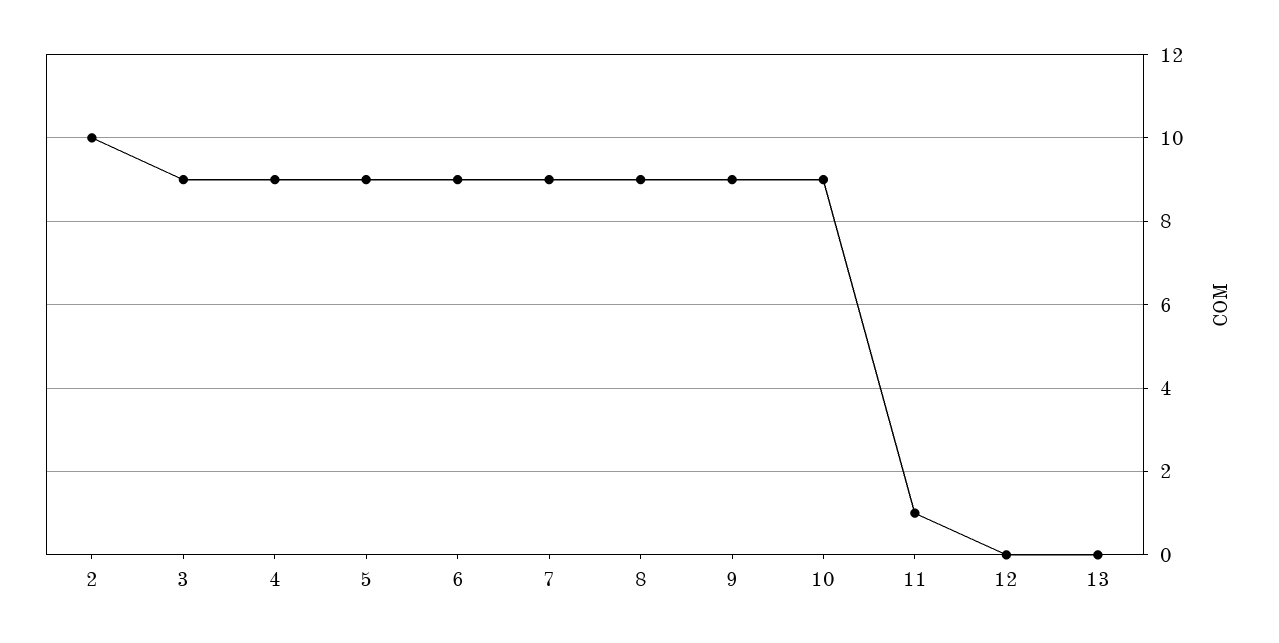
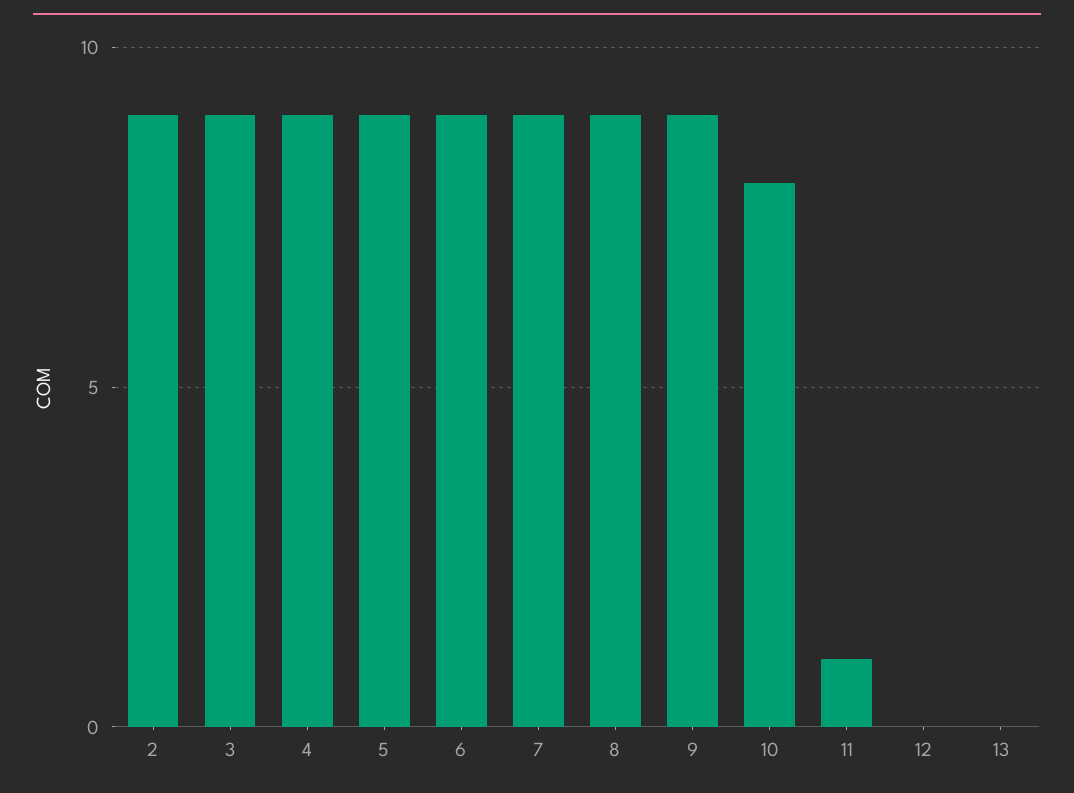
  {
-   "2": 10,
+   "2": 9,
    "3": 9,
    "4": 9,
    "5": 9,
    "6": 9,
    "7": 9,
    "8": 9,
    "9": 9,
-   "10": 9,
+   "10": 8,
    "11": 1,
    "12": 0,
    "13": 0
  }

